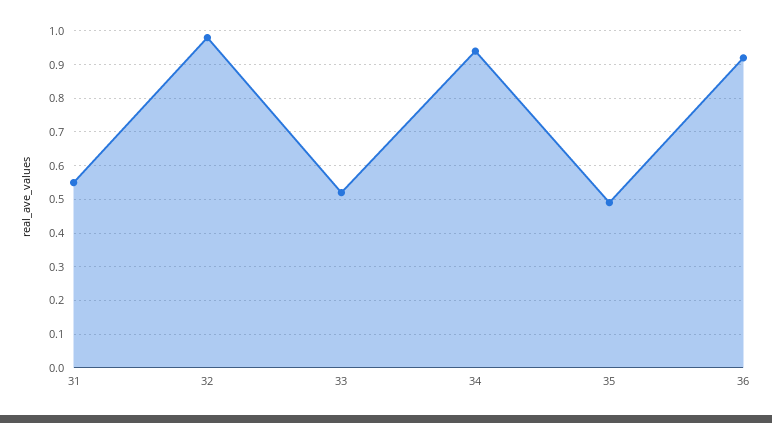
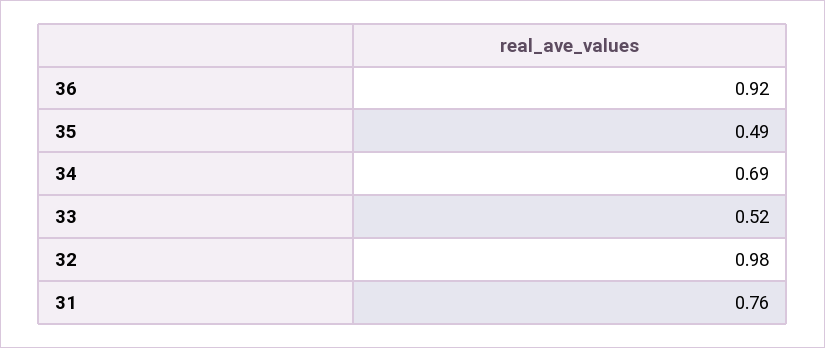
  {
-   "31": 0.55,
+   "31": 0.76,
    "32": 0.98,
    "33": 0.52,
-   "34": 0.95,
+   "34": 0.69,
    "35": 0.49,
    "36": 0.92
  }

